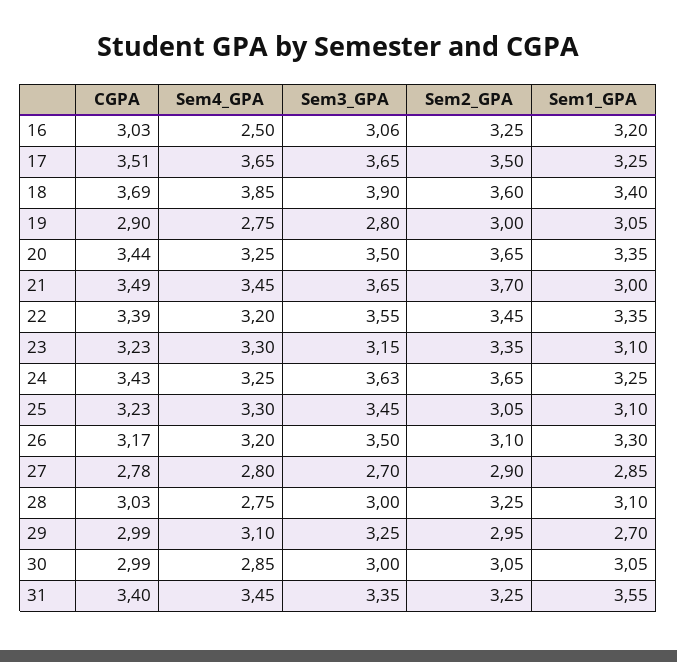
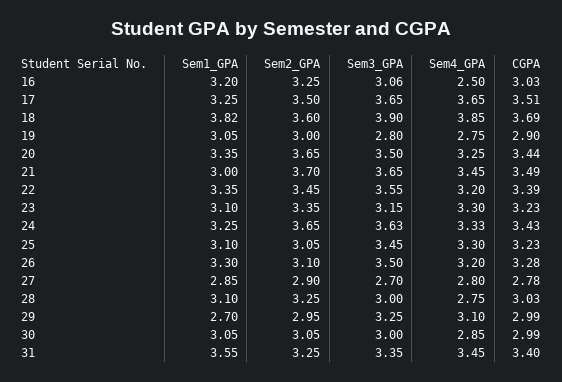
  {
    "CGPA": {
      "16": 3.03,
      "17": 3.51,
      "18": 3.69,
      "19": 2.9,
      "20": 3.44,
      "21": 3.49,
      "22": 3.39,
      "23": 3.23,
      "24": 3.43,
      "25": 3.23,
-     "26": 3.17,
+     "26": 3.28,
      "27": 2.78,
      "28": 3.03,
      "29": 2.99,
      "30": 2.99,
      "31": 3.4
    },
    "Sem4_GPA": {
      "16": 2.5,
      "17": 3.65,
      "18": 3.85,
      "19": 2.75,
      "20": 3.25,
      "21": 3.45,
      "22": 3.2,
      "23": 3.3,
-     "24": 3.25,
+     "24": 3.33,
      "25": 3.3,
      "26": 3.2,
      "27": 2.8,
      "28": 2.75,
      "29": 3.1,
      "30": 2.85,
      "31": 3.45
    },
    "Sem3_GPA": {
      "16": 3.06,
      "17": 3.65,
      "18": 3.9,
      "19": 2.8,
      "20": 3.5,
      "21": 3.65,
      "22": 3.55,
      "23": 3.15,
      "24": 3.63,
      "25": 3.45,
      "26": 3.5,
      "27": 2.7,
      "28": 3,
      "29": 3.25,
      "30": 3,
      "31": 3.35
    },
    "Sem2_GPA": {
      "16": 3.25,
      "17": 3.5,
      "18": 3.6,
      "19": 3,
      "20": 3.65,
      "21": 3.7,
      "22": 3.45,
      "23": 3.35,
      "24": 3.65,
      "25": 3.05,
      "26": 3.1,
      "27": 2.9,
      "28": 3.25,
      "29": 2.95,
      "30": 3.05,
      "31": 3.25
    },
    "Sem1_GPA": {
      "16": 3.2,
      "17": 3.25,
-     "18": 3.4,
+     "18": 3.82,
      "19": 3.05,
      "20": 3.35,
      "21": 3,
      "22": 3.35,
      "23": 3.1,
      "24": 3.25,
      "25": 3.1,
      "26": 3.3,
      "27": 2.85,
      "28": 3.1,
      "29": 2.7,
      "30": 3.05,
      "31": 3.55
    }
  }

